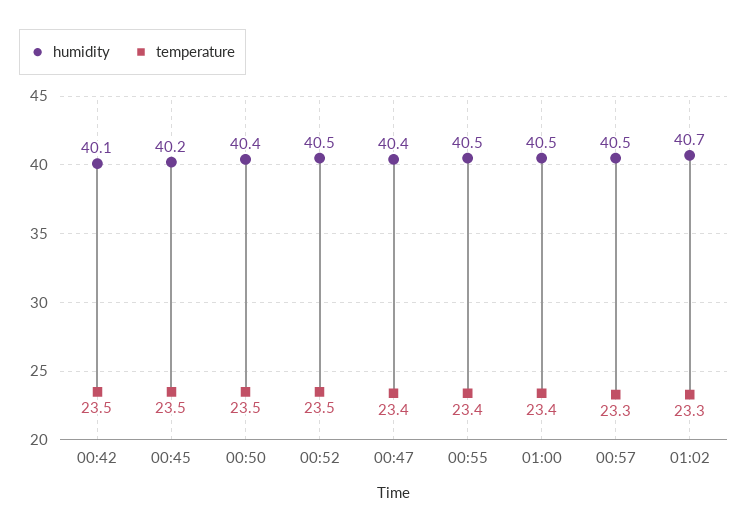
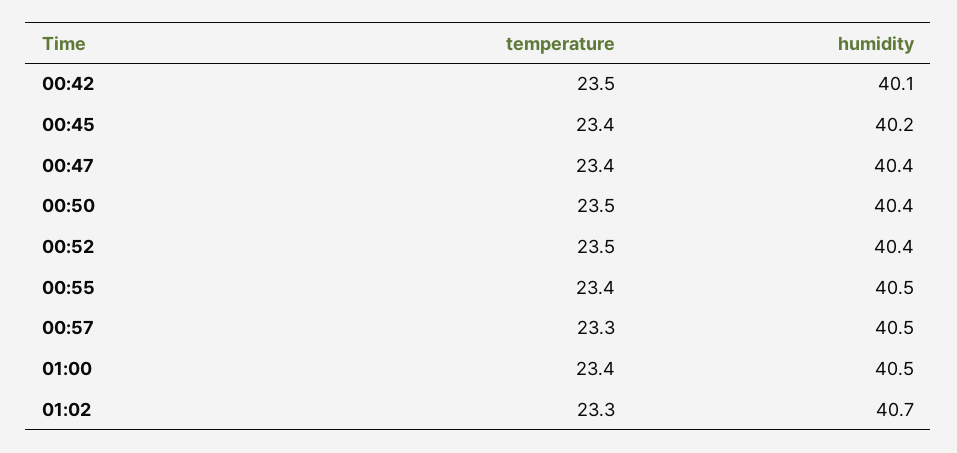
  {
    "humidity": {
      "00:42": 40.1,
      "00:45": 40.2,
      "00:50": 40.4,
-     "00:52": 40.5,
+     "00:52": 40.4,
      "00:47": 40.4,
      "00:55": 40.5,
      "01:00": 40.5,
      "00:57": 40.5,
      "01:02": 40.7
    },
    "temperature": {
      "00:42": 23.5,
-     "00:45": 23.5,
+     "00:45": 23.4,
      "00:50": 23.5,
      "00:52": 23.5,
      "00:47": 23.4,
      "00:55": 23.4,
      "01:00": 23.4,
      "00:57": 23.3,
      "01:02": 23.3
    }
  }

